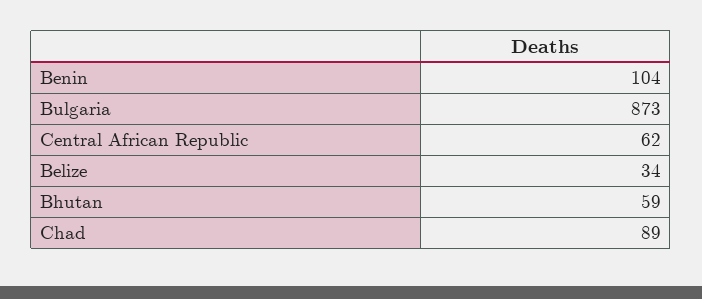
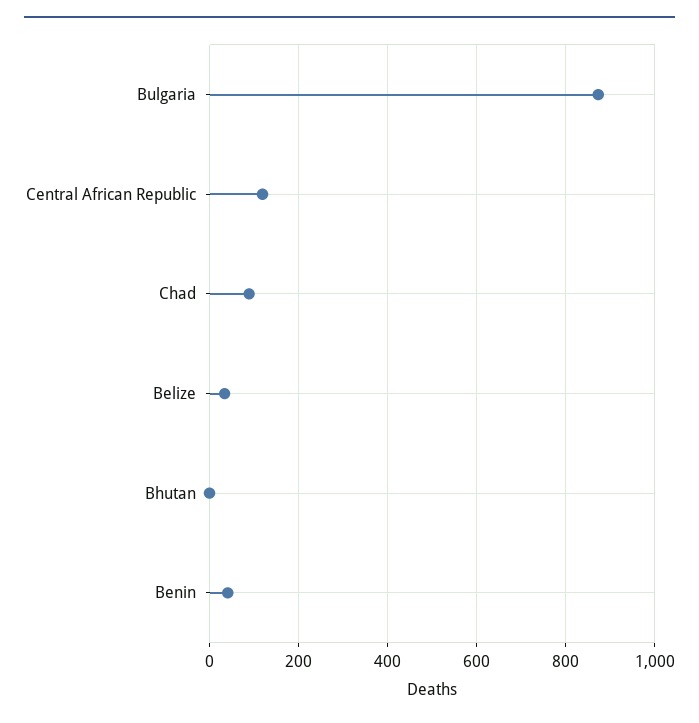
  {
-   "Benin": 104,
+   "Benin": 40,
    "Bulgaria": 873,
-   "Central African Republic": 62,
+   "Central African Republic": 120,
    "Belize": 34,
-   "Bhutan": 59,
+   "Bhutan": 0,
    "Chad": 89
  }

